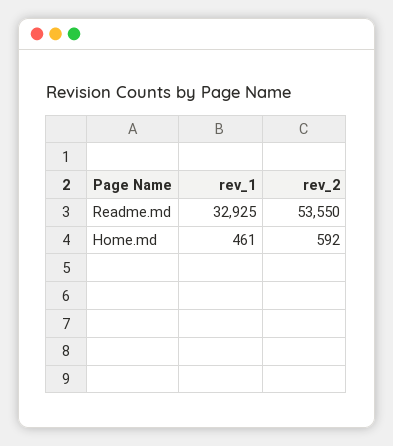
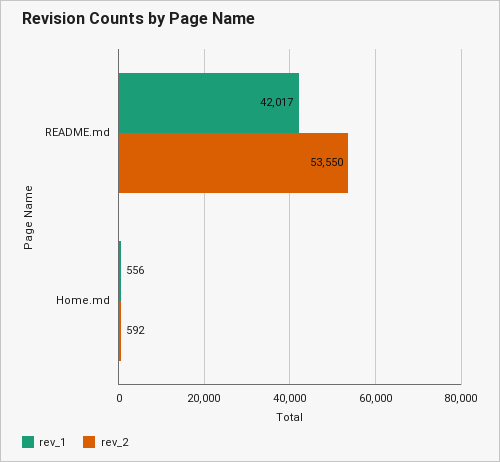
  {
    "rev_1": {
-     "Readme.md": 32925,
+     "Readme.md": 42017,
-     "Home.md": 461
+     "Home.md": 556
    },
    "rev_2": {
      "Readme.md": 53550,
      "Home.md": 592
    }
  }

